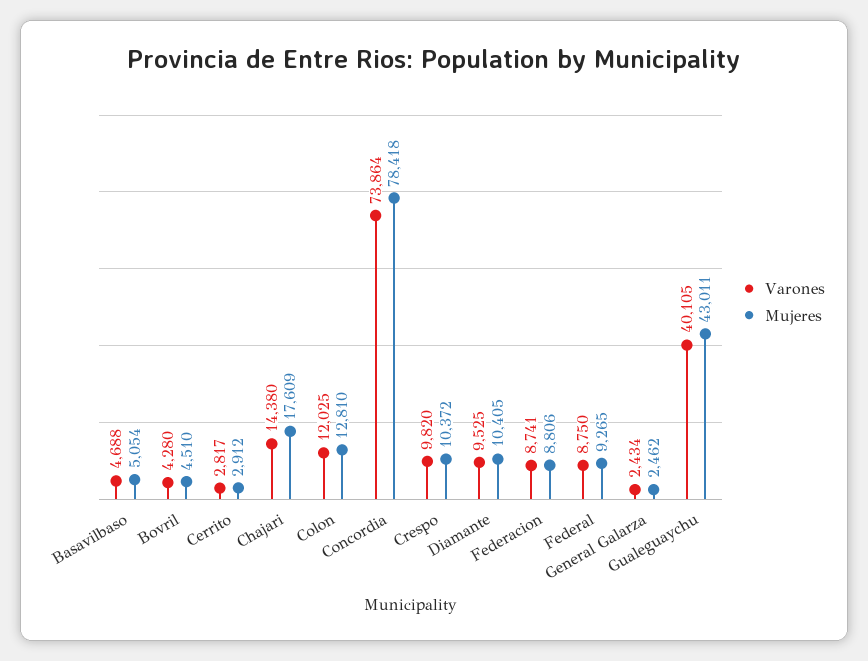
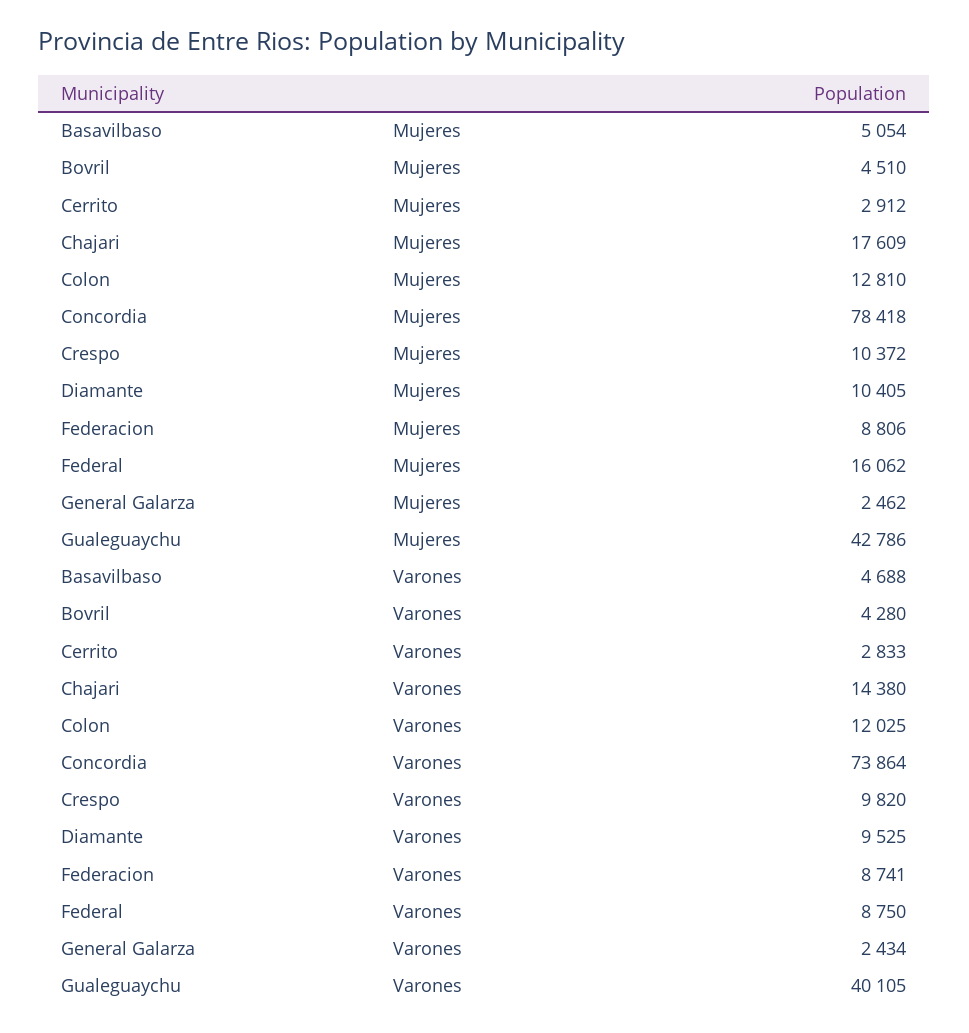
  {
    "Varones": {
      "Basavilbaso": 4688,
      "Bovril": 4280,
-     "Cerrito": 2817,
+     "Cerrito": 2833,
      "Chajari": 14380,
      "Colon": 12025,
      "Concordia": 73864,
      "Crespo": 9820,
      "Diamante": 9525,
      "Federacion": 8741,
      "Federal": 8750,
      "General Galarza": 2434,
      "Gualeguaychu": 40105
    },
    "Mujeres": {
      "Basavilbaso": 5054,
      "Bovril": 4510,
      "Cerrito": 2912,
      "Chajari": 17609,
      "Colon": 12810,
      "Concordia": 78418,
      "Crespo": 10372,
      "Diamante": 10405,
      "Federacion": 8806,
-     "Federal": 9265,
+     "Federal": 16062,
      "General Galarza": 2462,
-     "Gualeguaychu": 43011
+     "Gualeguaychu": 42786
    }
  }

